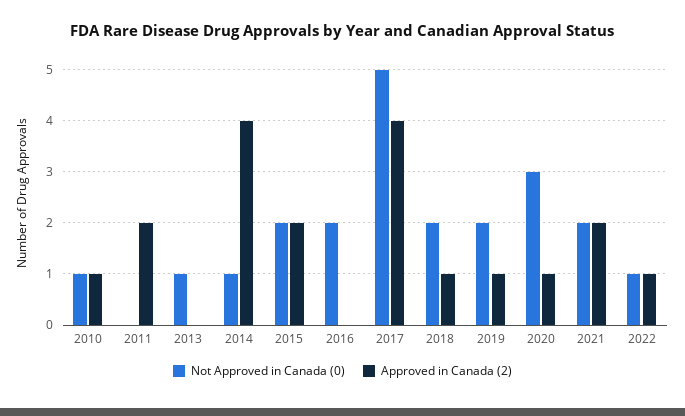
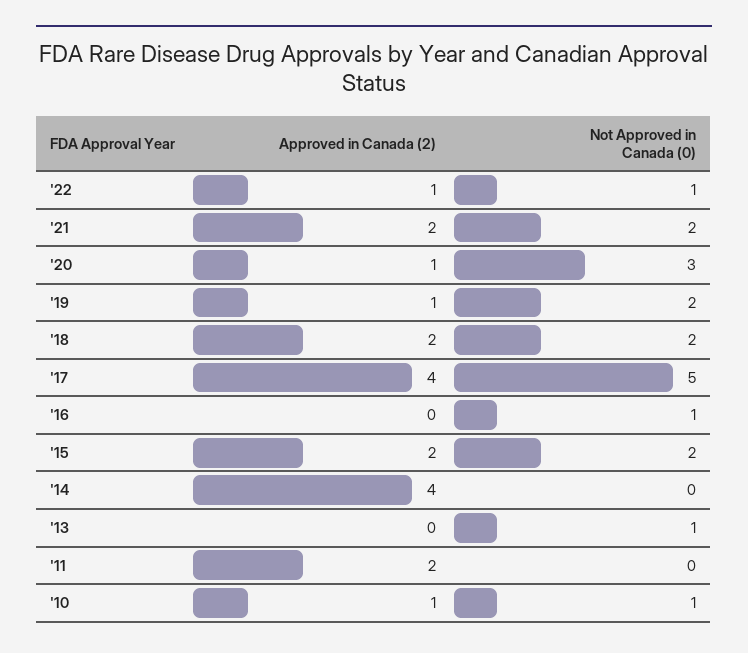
  {
    "Not Approved in Canada (0)": {
      "2010": 1,
      "2011": 0,
      "2013": 1,
-     "2014": 1,
+     "2014": 0,
      "2015": 2,
-     "2016": 2,
+     "2016": 1,
      "2017": 5,
      "2018": 2,
      "2019": 2,
      "2020": 3,
      "2021": 2,
      "2022": 1
    },
    "Approved in Canada (2)": {
      "2010": 1,
      "2011": 2,
      "2013": 0,
      "2014": 4,
      "2015": 2,
      "2016": 0,
      "2017": 4,
-     "2018": 1,
+     "2018": 2,
      "2019": 1,
      "2020": 1,
      "2021": 2,
      "2022": 1
    }
  }

